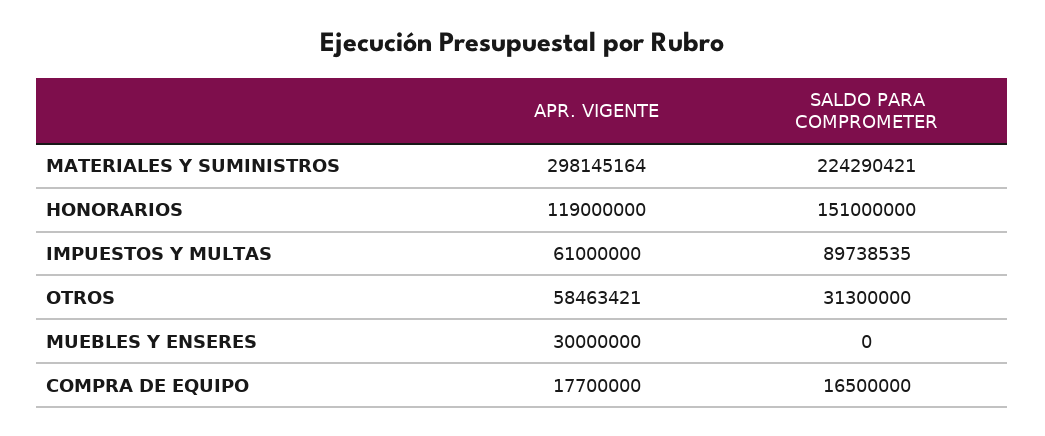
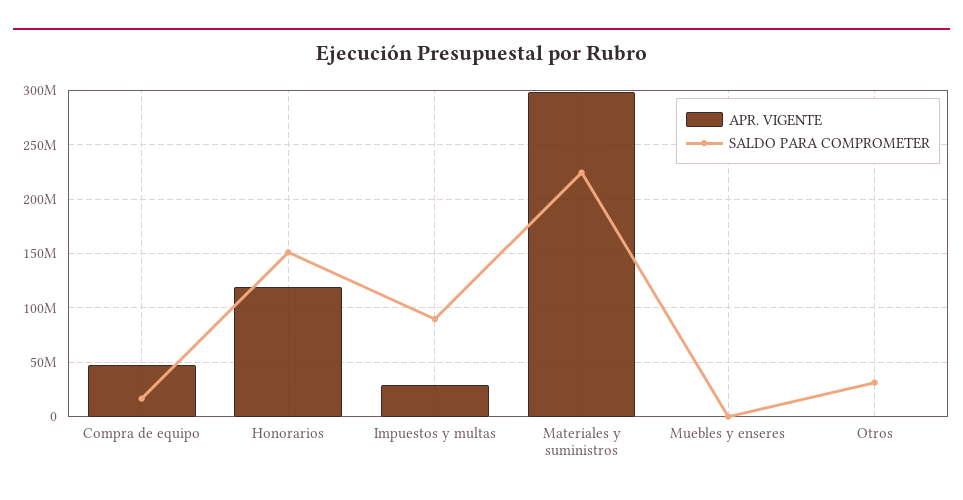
  {
    "APR. VIGENTE": {
      "MATERIALES Y SUMINISTROS": 298145164,
      "HONORARIOS": 119000000,
-     "IMPUESTOS Y MULTAS": 61000000,
+     "IMPUESTOS Y MULTAS": 30000000,
-     "OTROS": 58463421,
+     "OTROS": 0,
-     "MUEBLES Y ENSERES": 30000000,
+     "MUEBLES Y ENSERES": 0,
-     "COMPRA DE EQUIPO": 17700000
+     "COMPRA DE EQUIPO": 50000000
    },
    "SALDO PARA COMPROMETER": {
      "MATERIALES Y SUMINISTROS": 224290421,
      "HONORARIOS": 151000000,
      "IMPUESTOS Y MULTAS": 89738535,
      "OTROS": 31300000,
      "MUEBLES Y ENSERES": 0,
      "COMPRA DE EQUIPO": 16500000
    }
  }

